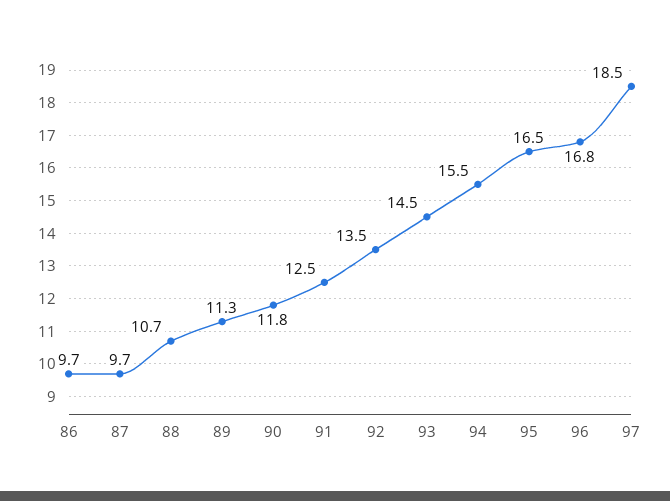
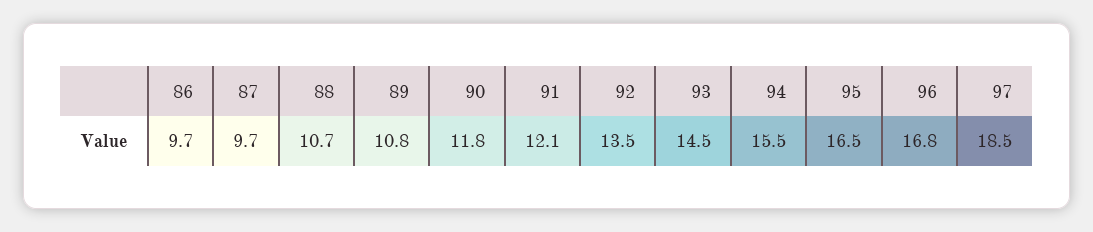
  {
    "86": 9.7,
    "87": 9.7,
    "88": 10.7,
-   "89": 11.3,
+   "89": 10.8,
    "90": 11.8,
-   "91": 12.5,
+   "91": 12.1,
    "92": 13.5,
    "93": 14.5,
    "94": 15.5,
    "95": 16.5,
    "96": 16.8,
    "97": 18.5
  }

